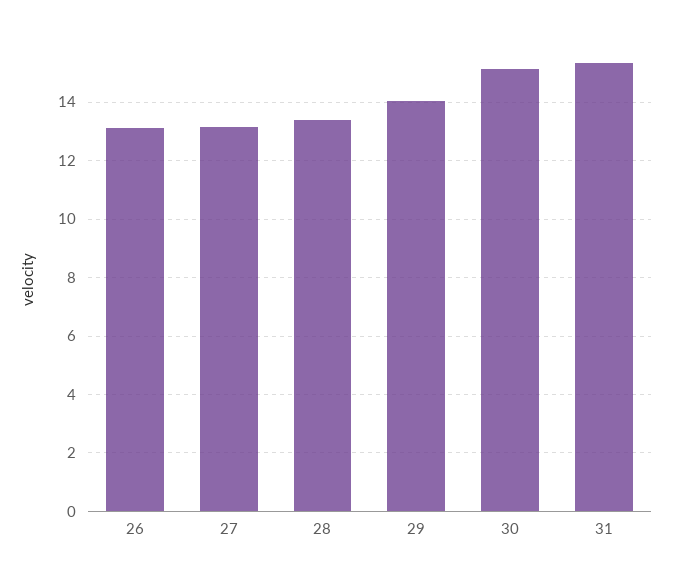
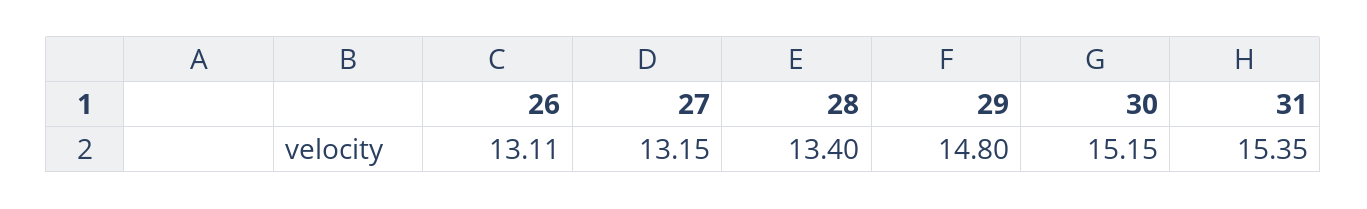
  {
    "26": 13.11,
    "27": 13.15,
    "28": 13.4,
-   "29": 14,
+   "29": 14.8,
    "30": 15.15,
    "31": 15.35
  }

